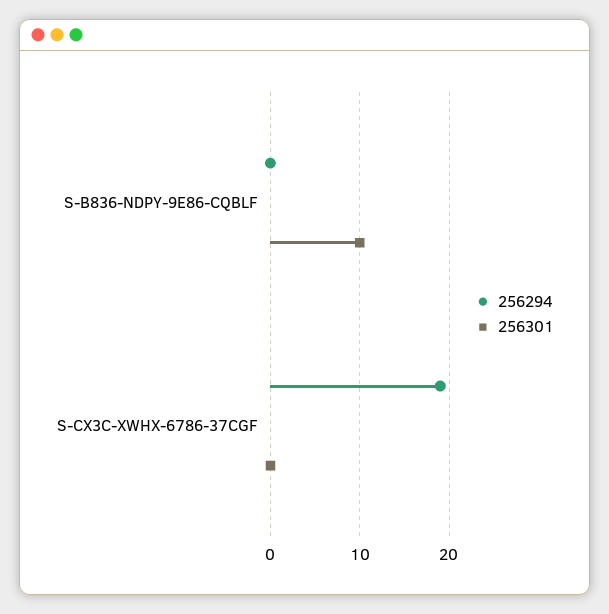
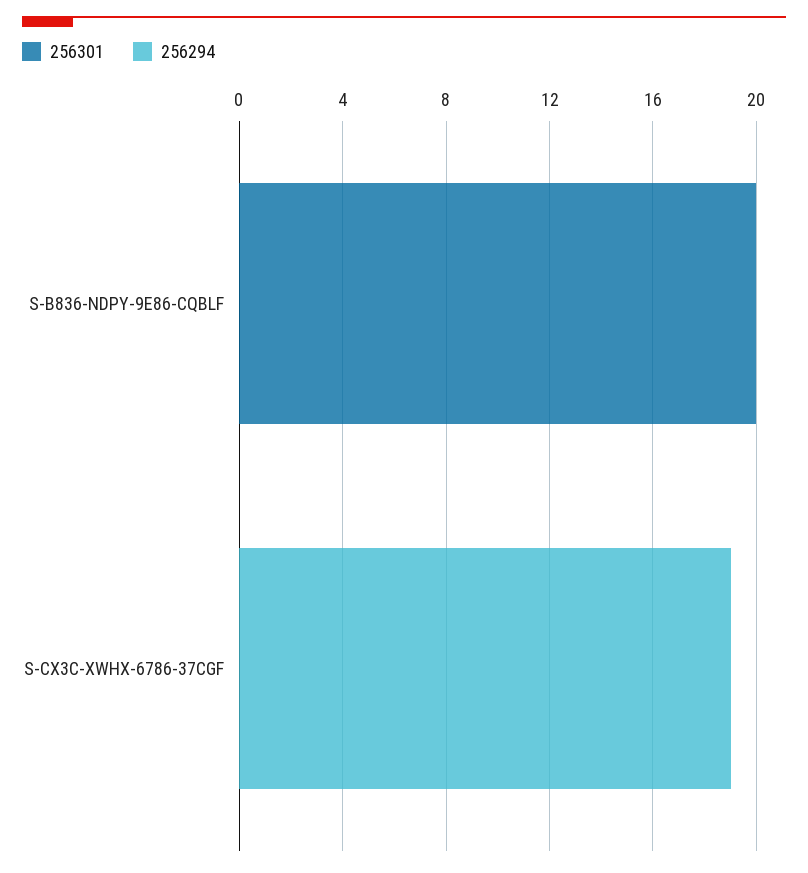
  {
    "256294": {
      "S-B836-NDPY-9E86-CQBLF": 0,
      "S-CX3C-XWHX-6786-37CGF": 19
    },
    "256301": {
-     "S-B836-NDPY-9E86-CQBLF": 10,
+     "S-B836-NDPY-9E86-CQBLF": 20,
      "S-CX3C-XWHX-6786-37CGF": 0
    }
  }

